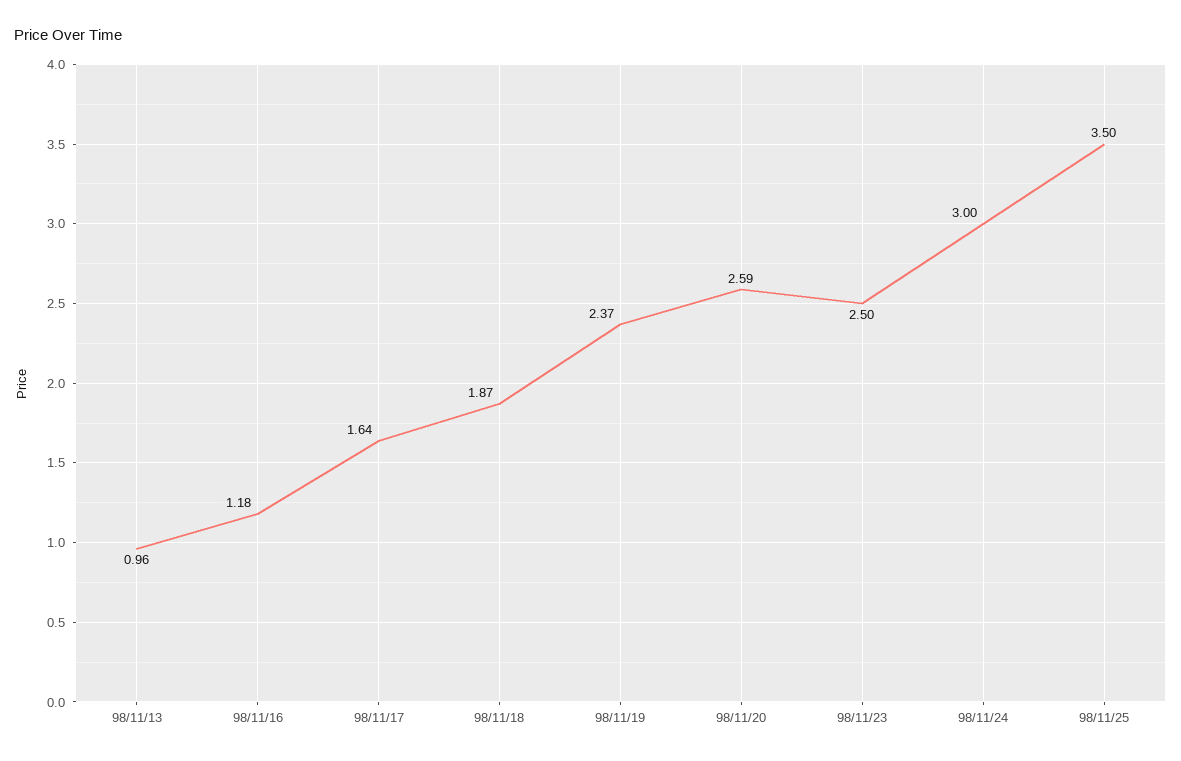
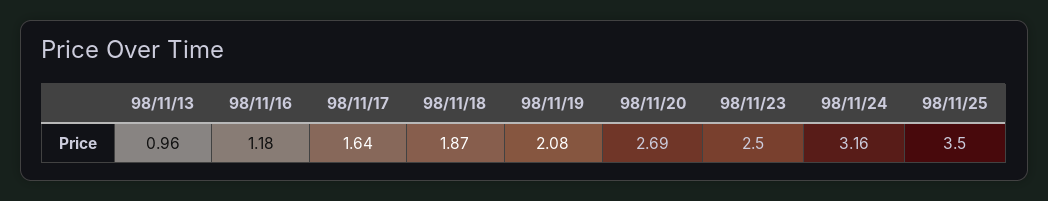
  {
    "98/11/13": 0.96,
    "98/11/16": 1.18,
    "98/11/17": 1.64,
    "98/11/18": 1.87,
-   "98/11/19": 2.37,
+   "98/11/19": 2.08,
-   "98/11/20": 2.59,
+   "98/11/20": 2.69,
    "98/11/23": 2.5,
-   "98/11/24": 3,
+   "98/11/24": 3.16,
    "98/11/25": 3.5
  }

